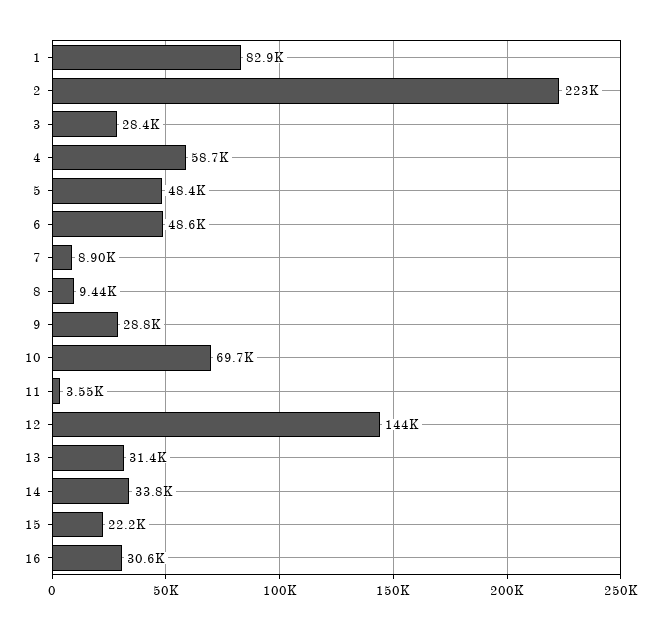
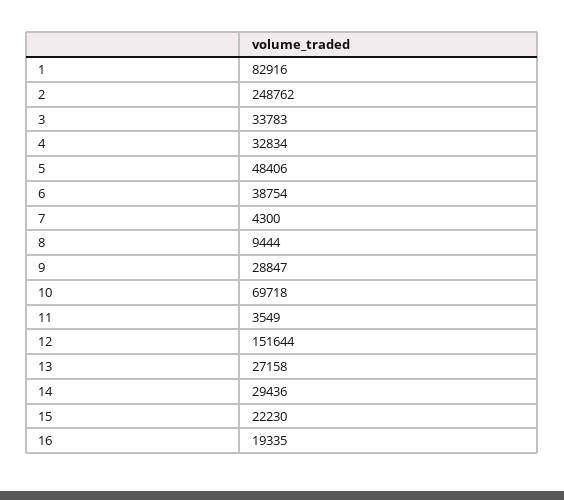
  {
    "1": 82916,
-   "2": 223000,
+   "2": 248762,
-   "3": 28400,
+   "3": 33783,
-   "4": 58700,
+   "4": 32834,
    "5": 48406,
-   "6": 48600,
+   "6": 38754,
-   "7": 8900,
+   "7": 4300,
    "8": 9444,
    "9": 28847,
    "10": 69718,
    "11": 3549,
-   "12": 144000,
+   "12": 151644,
-   "13": 31400,
+   "13": 27158,
-   "14": 33800,
+   "14": 29436,
    "15": 22230,
-   "16": 30600
+   "16": 19335
  }

